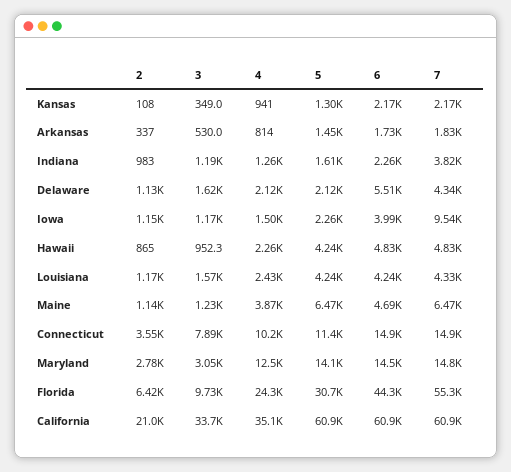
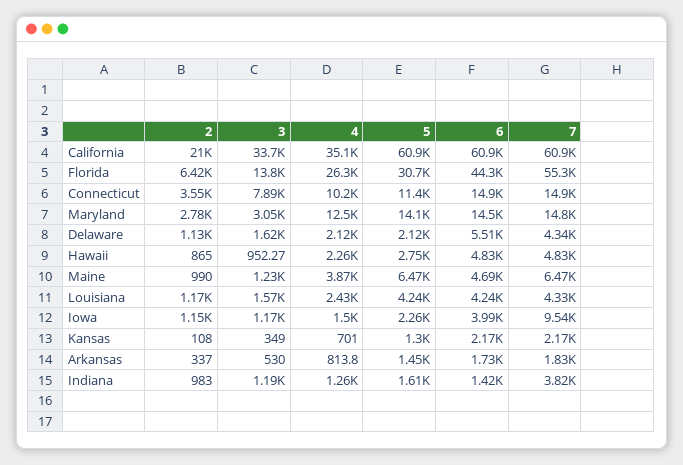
  {
    "2": {
      "Kansas": 108,
      "Arkansas": 337,
      "Indiana": 983,
      "Delaware": 1130,
      "Iowa": 1150,
      "Hawaii": 865,
      "Louisiana": 1170,
-     "Maine": 1140,
+     "Maine": 990,
      "Connecticut": 3550,
      "Maryland": 2780,
      "Florida": 6420,
      "California": 21000
    },
    "3": {
      "Kansas": 349,
      "Arkansas": 530,
      "Indiana": 1190,
      "Delaware": 1620,
      "Iowa": 1170,
      "Hawaii": 952.27,
      "Louisiana": 1570,
      "Maine": 1230,
      "Connecticut": 7890,
      "Maryland": 3050,
-     "Florida": 9730,
+     "Florida": 13800,
      "California": 33700
    },
    "4": {
-     "Kansas": 941,
+     "Kansas": 701,
      "Arkansas": 813.8,
      "Indiana": 1260,
      "Delaware": 2120,
      "Iowa": 1500,
      "Hawaii": 2260,
      "Louisiana": 2430,
      "Maine": 3870,
      "Connecticut": 10200,
      "Maryland": 12500,
-     "Florida": 24300,
+     "Florida": 26300,
      "California": 35100
    },
    "5": {
      "Kansas": 1300,
      "Arkansas": 1450,
      "Indiana": 1610,
      "Delaware": 2120,
      "Iowa": 2260,
-     "Hawaii": 4240,
+     "Hawaii": 2750,
      "Louisiana": 4240,
      "Maine": 6470,
      "Connecticut": 11400,
      "Maryland": 14100,
      "Florida": 30700,
      "California": 60900
    },
    "6": {
      "Kansas": 2170,
      "Arkansas": 1730,
-     "Indiana": 2260,
+     "Indiana": 1420,
      "Delaware": 5510,
      "Iowa": 3990,
      "Hawaii": 4830,
      "Louisiana": 4240,
      "Maine": 4690,
      "Connecticut": 14900,
      "Maryland": 14500,
      "Florida": 44300,
      "California": 60900
    },
    "7": {
      "Kansas": 2170,
      "Arkansas": 1830,
      "Indiana": 3820,
      "Delaware": 4340,
      "Iowa": 9540,
      "Hawaii": 4830,
      "Louisiana": 4330,
      "Maine": 6470,
      "Connecticut": 14900,
      "Maryland": 14800,
      "Florida": 55300,
      "California": 60900
    }
  }

